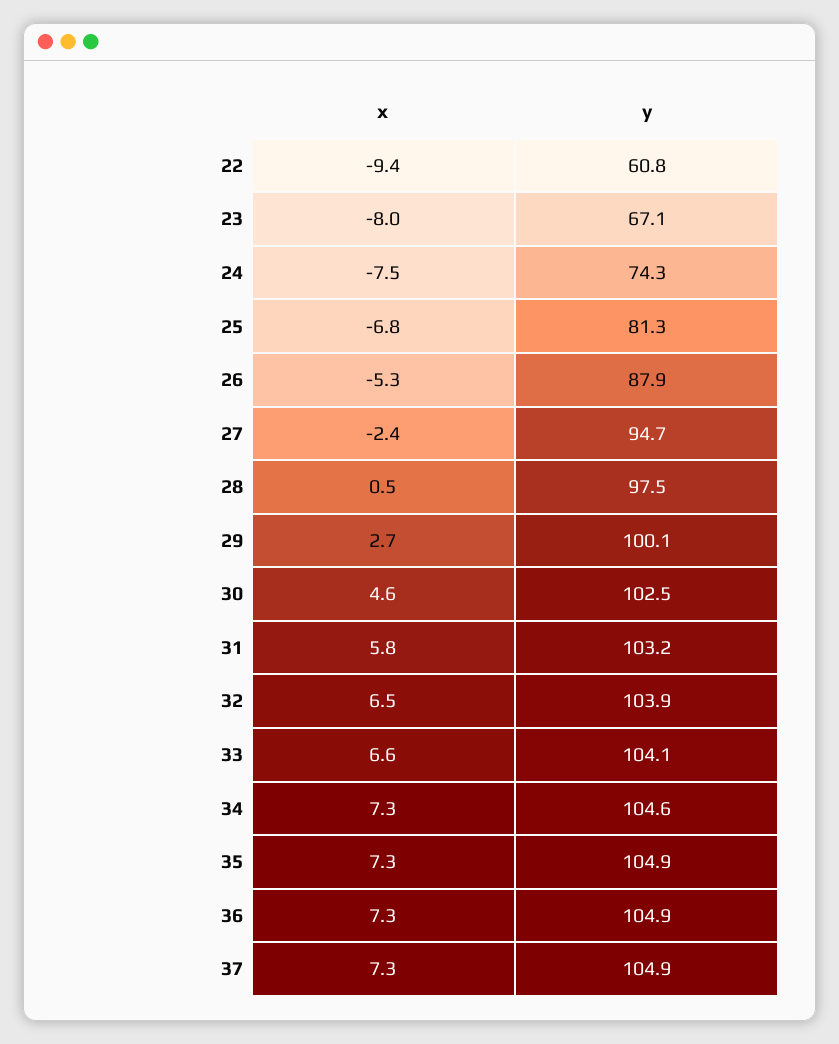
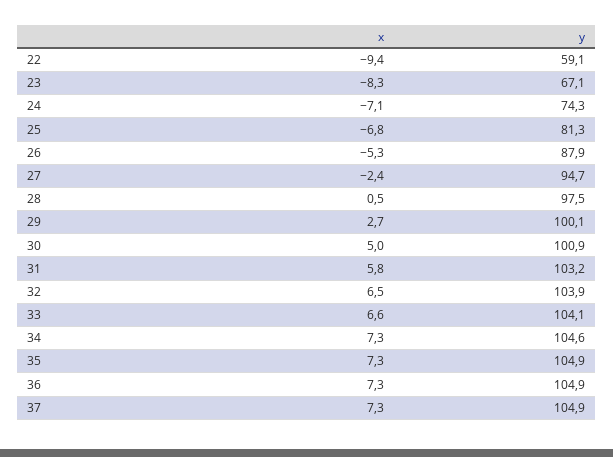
  {
    "x": {
      "22": -9.4,
-     "23": -8,
+     "23": -8.3,
-     "24": -7.5,
+     "24": -7.1,
      "25": -6.8,
      "26": -5.3,
      "27": -2.4,
      "28": 0.5,
      "29": 2.7,
-     "30": 4.6,
+     "30": 5,
      "31": 5.8,
      "32": 6.5,
      "33": 6.6,
      "34": 7.3,
      "35": 7.3,
      "36": 7.3,
      "37": 7.3
    },
    "y": {
-     "22": 60.8,
+     "22": 59.1,
      "23": 67.1,
      "24": 74.3,
      "25": 81.3,
      "26": 87.9,
      "27": 94.7,
      "28": 97.5,
      "29": 100.1,
-     "30": 102.5,
+     "30": 100.9,
      "31": 103.2,
      "32": 103.9,
      "33": 104.1,
      "34": 104.6,
      "35": 104.9,
      "36": 104.9,
      "37": 104.9
    }
  }

